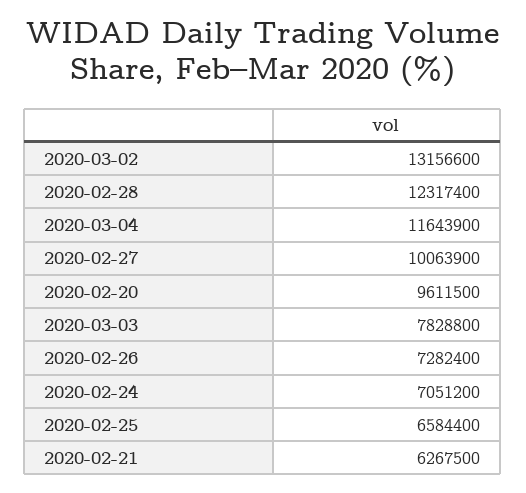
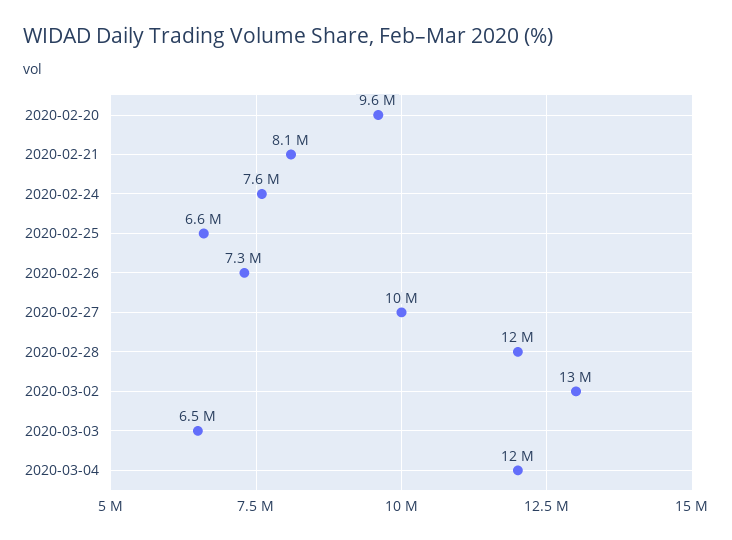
  {
    "2020-03-02": 13156600,
    "2020-02-28": 12317400,
    "2020-03-04": 11643900,
    "2020-02-27": 10063900,
    "2020-02-20": 9611500,
-   "2020-03-03": 7828800,
+   "2020-03-03": 6500000,
    "2020-02-26": 7282400,
-   "2020-02-24": 7051200,
+   "2020-02-24": 7600000,
    "2020-02-25": 6584400,
-   "2020-02-21": 6267500
+   "2020-02-21": 8100000
  }

